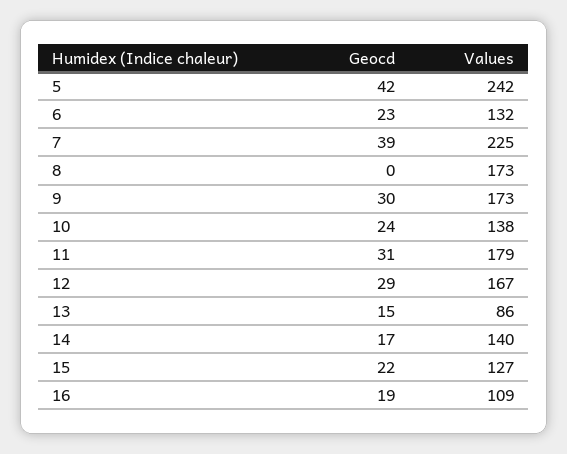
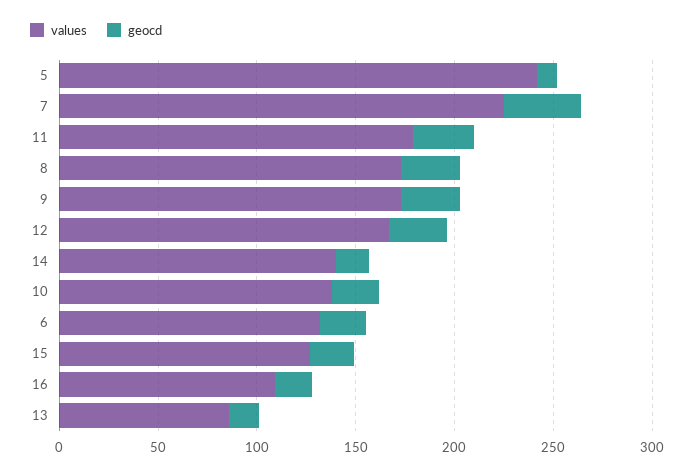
  {
    "Geocd": {
-     "5": 42,
+     "5": 10,
      "6": 23,
      "7": 39,
-     "8": 0,
+     "8": 30,
      "9": 30,
      "10": 24,
      "11": 31,
      "12": 29,
      "13": 15,
      "14": 17,
      "15": 22,
      "16": 19
    },
    "Values": {
      "5": 242,
      "6": 132,
      "7": 225,
      "8": 173,
      "9": 173,
      "10": 138,
      "11": 179,
      "12": 167,
      "13": 86,
      "14": 140,
      "15": 127,
      "16": 109
    }
  }

